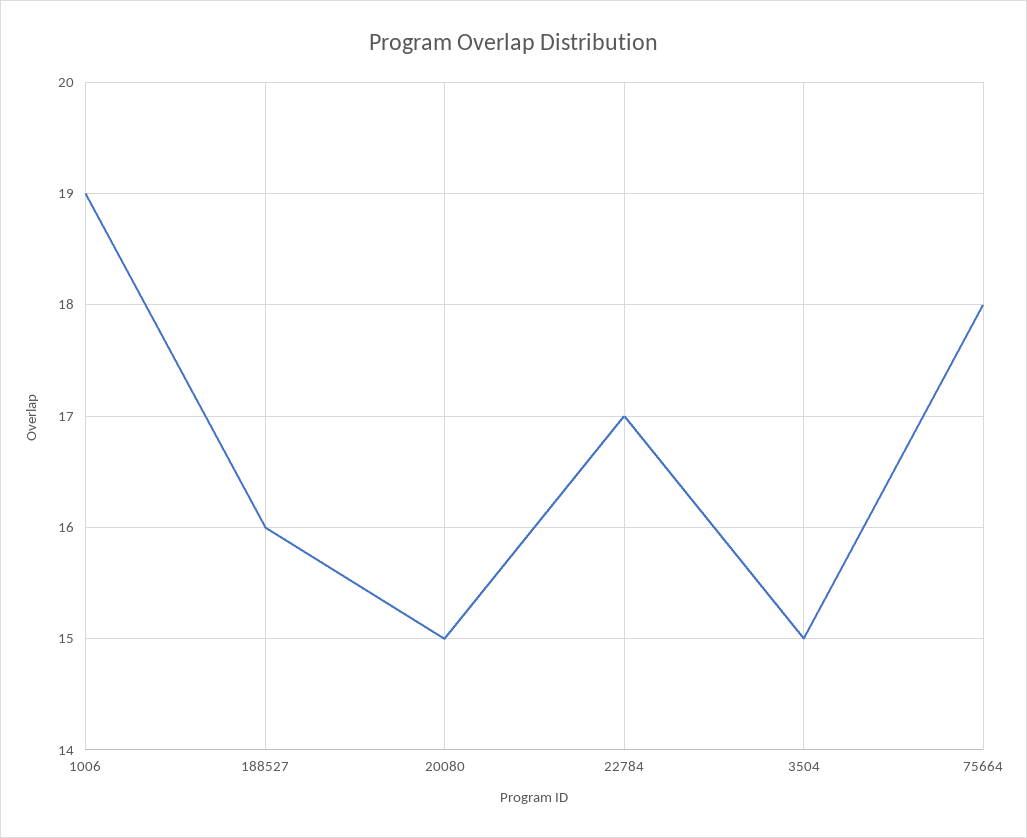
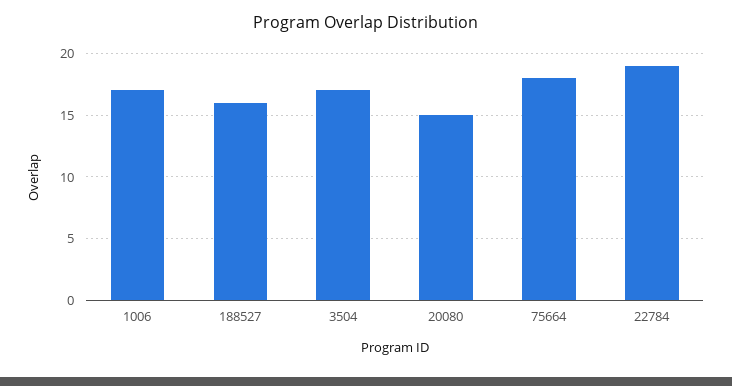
  {
-   "1006": 19,
+   "1006": 17,
    "188527": 16,
    "20080": 15,
-   "22784": 17,
+   "22784": 19,
-   "3504": 15,
+   "3504": 17,
    "75664": 18
  }

